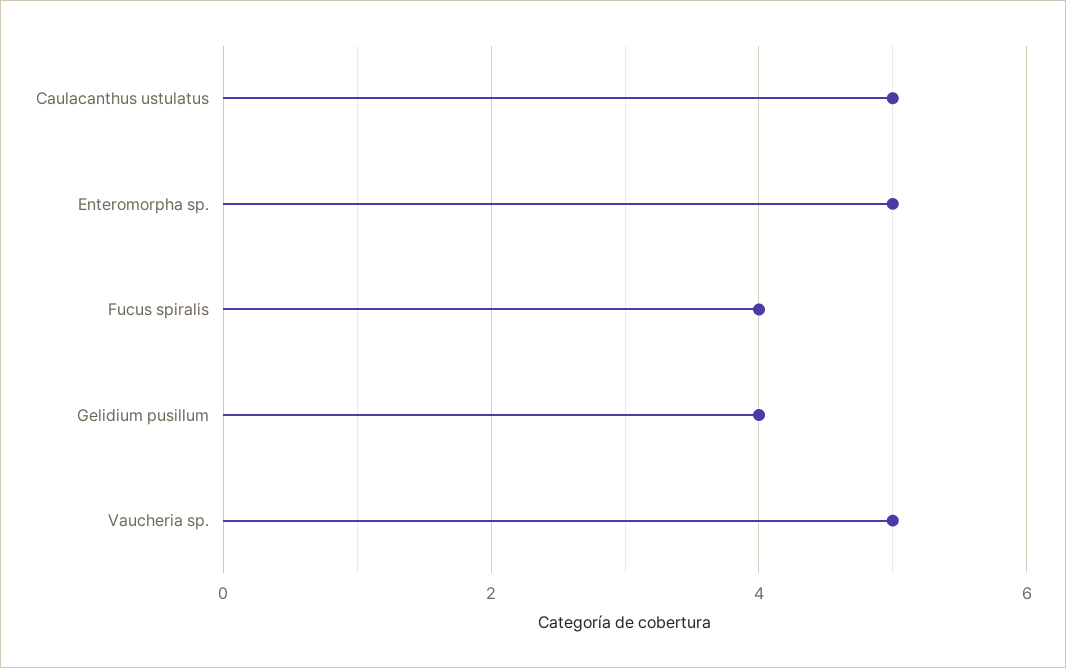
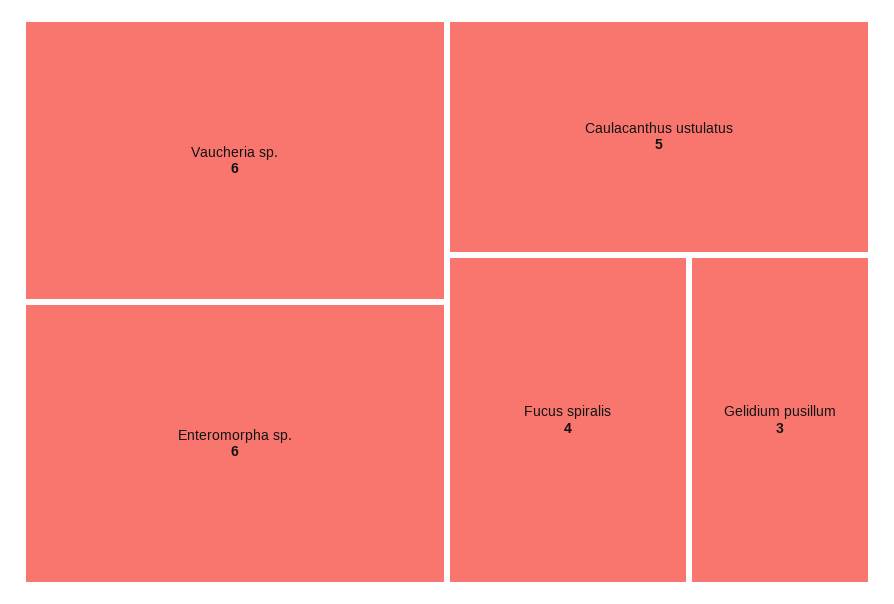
  {
    "Caulacanthus ustulatus": 5,
-   "Enteromorpha sp.": 5,
+   "Enteromorpha sp.": 6,
    "Fucus spiralis": 4,
-   "Gelidium pusillum": 4,
+   "Gelidium pusillum": 3,
-   "Vaucheria sp.": 5
+   "Vaucheria sp.": 6
  }

